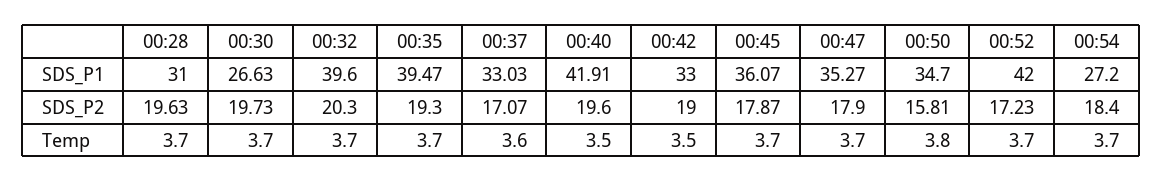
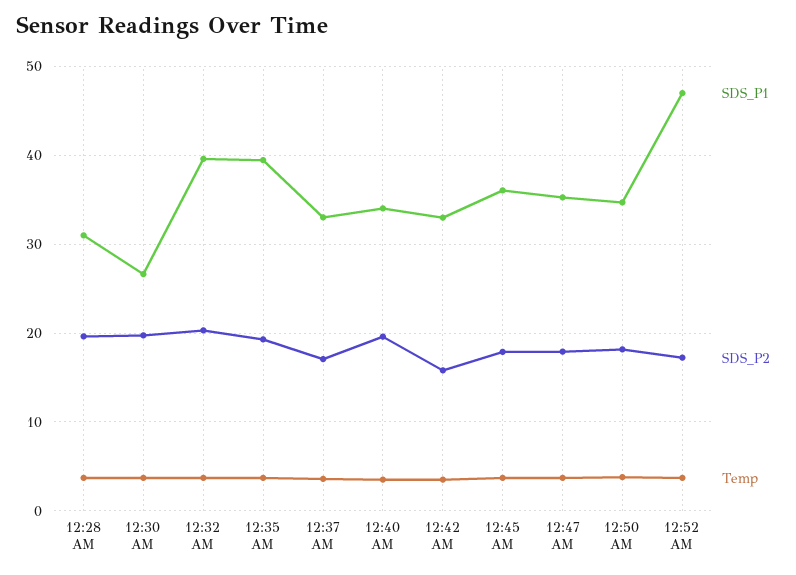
  {
    "SDS_P1": {
      "00:28": 31,
      "00:30": 26.63,
      "00:32": 39.6,
      "00:35": 39.47,
      "00:37": 33.03,
-     "00:40": 41.91,
+     "00:40": 34,
      "00:42": 33,
      "00:45": 36.07,
      "00:47": 35.27,
      "00:50": 34.7,
-     "00:52": 42,
+     "00:52": 47
-     "00:54": 27.2
    },
    "SDS_P2": {
      "00:28": 19.63,
      "00:30": 19.73,
      "00:32": 20.3,
      "00:35": 19.3,
      "00:37": 17.07,
      "00:40": 19.6,
-     "00:42": 19,
+     "00:42": 16,
      "00:45": 17.87,
      "00:47": 17.9,
-     "00:50": 15.81,
+     "00:50": 18,
-     "00:52": 17.23,
+     "00:52": 17.23
-     "00:54": 18.4
    },
    "Temp": {
      "00:28": 3.7,
      "00:30": 3.7,
      "00:32": 3.7,
      "00:35": 3.7,
      "00:37": 3.6,
      "00:40": 3.5,
      "00:42": 3.5,
      "00:45": 3.7,
      "00:47": 3.7,
      "00:50": 3.8,
-     "00:52": 3.7,
+     "00:52": 3.7
-     "00:54": 3.7
    }
  }

